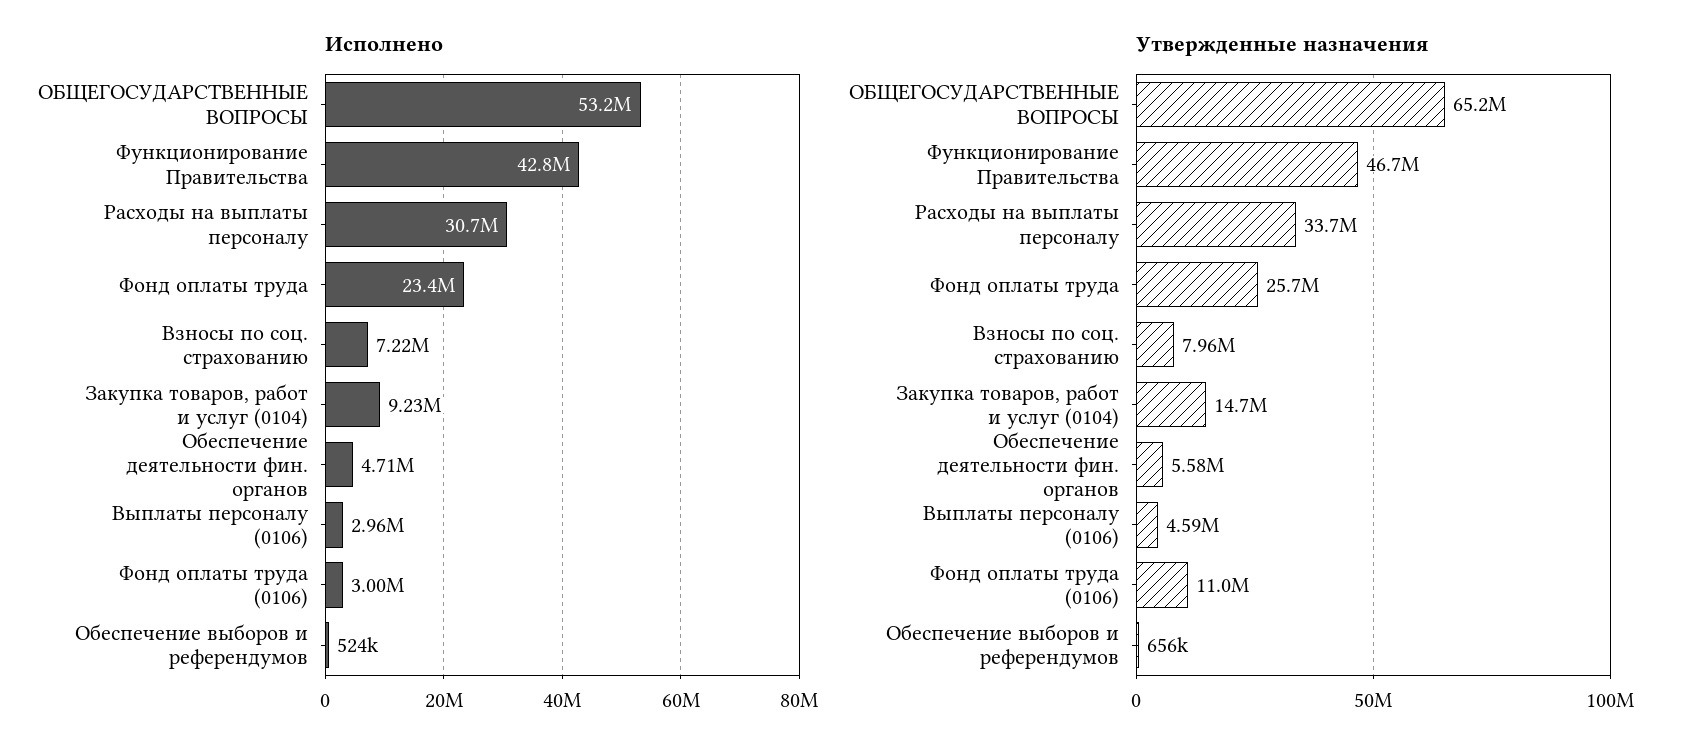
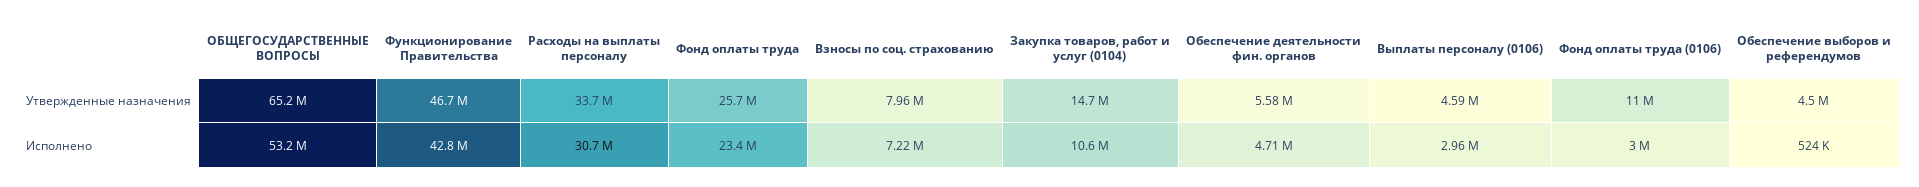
  {
    "Исполнено": {
      "ОБЩЕГОСУДАРСТВЕННЫЕ ВОПРОСЫ": 53200000,
      "Функционирование Правительства": 42800000,
      "Расходы на выплаты персоналу": 30700000,
      "Фонд оплаты труда": 23400000,
      "Взносы по соц. страхованию": 7220000,
-     "Закупка товаров, работ и услуг (0104)": 9230000,
+     "Закупка товаров, работ и услуг (0104)": 10600000,
      "Обеспечение деятельности фин. органов": 4710000,
      "Выплаты персоналу (0106)": 2960000,
      "Фонд оплаты труда (0106)": 3000000,
      "Обеспечение выборов и референдумов": 524000
    },
    "Утвержденные назначения": {
      "ОБЩЕГОСУДАРСТВЕННЫЕ ВОПРОСЫ": 65200000,
      "Функционирование Правительства": 46700000,
      "Расходы на выплаты персоналу": 33700000,
      "Фонд оплаты труда": 25700000,
      "Взносы по соц. страхованию": 7960000,
      "Закупка товаров, работ и услуг (0104)": 14700000,
      "Обеспечение деятельности фин. органов": 5580000,
      "Выплаты персоналу (0106)": 4590000,
      "Фонд оплаты труда (0106)": 11000000,
-     "Обеспечение выборов и референдумов": 656000
+     "Обеспечение выборов и референдумов": 4500000
    }
  }

